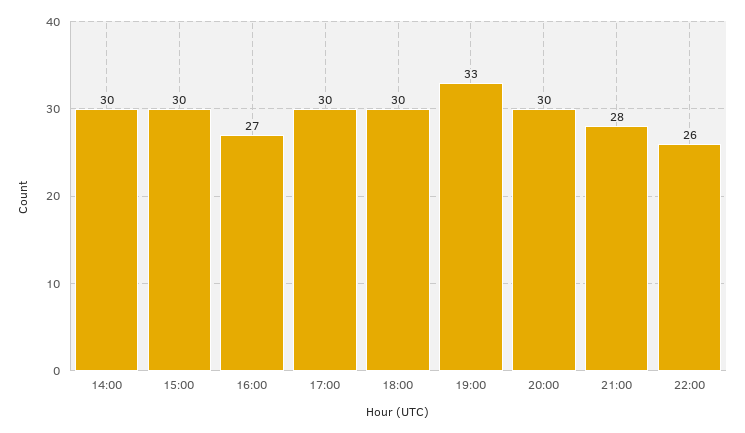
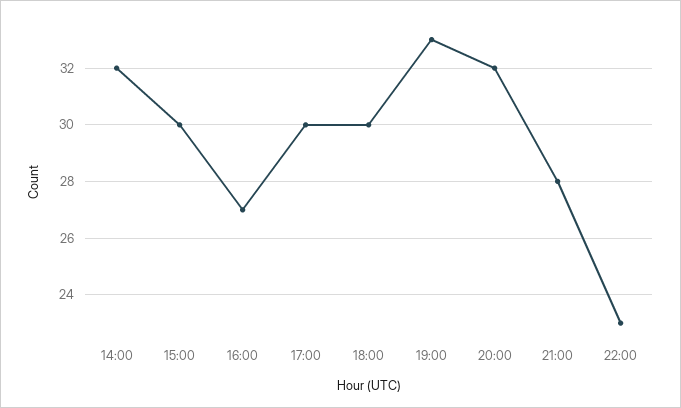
  {
-   "14:00": 30,
+   "14:00": 32,
    "15:00": 30,
    "16:00": 27,
    "17:00": 30,
    "18:00": 30,
    "19:00": 33,
-   "20:00": 30,
+   "20:00": 32,
    "21:00": 28,
-   "22:00": 26
+   "22:00": 23
  }

